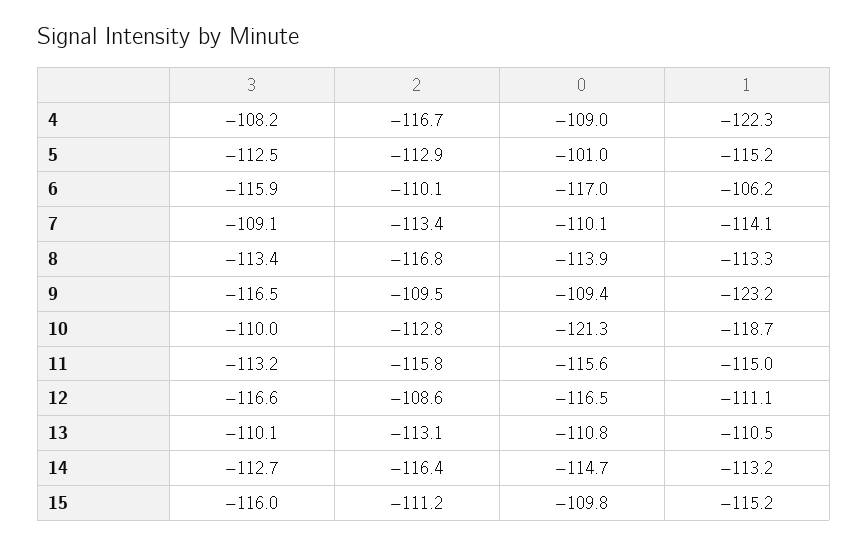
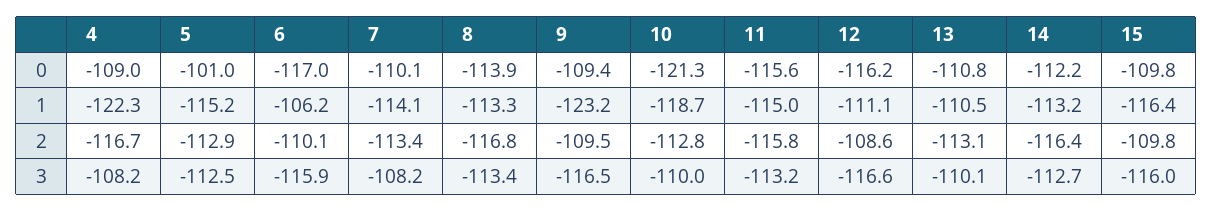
  {
    "3": {
      "4": -108.2,
      "5": -112.5,
      "6": -115.9,
-     "7": -109.1,
+     "7": -108.2,
      "8": -113.4,
      "9": -116.5,
      "10": -110,
      "11": -113.2,
      "12": -116.6,
      "13": -110.1,
      "14": -112.7,
      "15": -116
    },
    "2": {
      "4": -116.7,
      "5": -112.9,
      "6": -110.1,
      "7": -113.4,
      "8": -116.8,
      "9": -109.5,
      "10": -112.8,
      "11": -115.8,
      "12": -108.6,
      "13": -113.1,
      "14": -116.4,
-     "15": -111.2
+     "15": -109.8
    },
    "0": {
      "4": -109,
      "5": -101,
      "6": -117,
      "7": -110.1,
      "8": -113.9,
      "9": -109.4,
      "10": -121.3,
      "11": -115.6,
-     "12": -116.5,
+     "12": -116.2,
      "13": -110.8,
-     "14": -114.7,
+     "14": -112.2,
      "15": -109.8
    },
    "1": {
      "4": -122.3,
      "5": -115.2,
      "6": -106.2,
      "7": -114.1,
      "8": -113.3,
      "9": -123.2,
      "10": -118.7,
      "11": -115,
      "12": -111.1,
      "13": -110.5,
      "14": -113.2,
-     "15": -115.2
+     "15": -116.4
    }
  }

